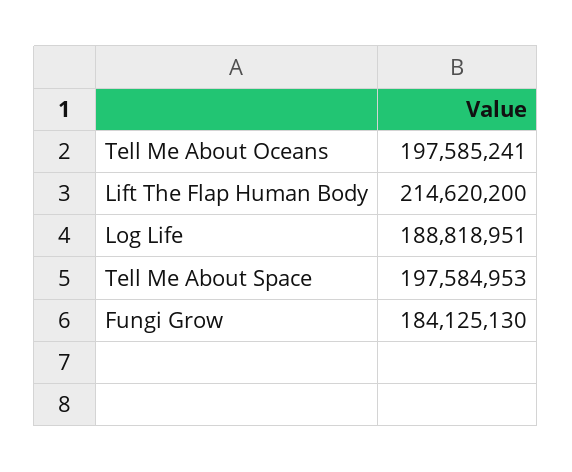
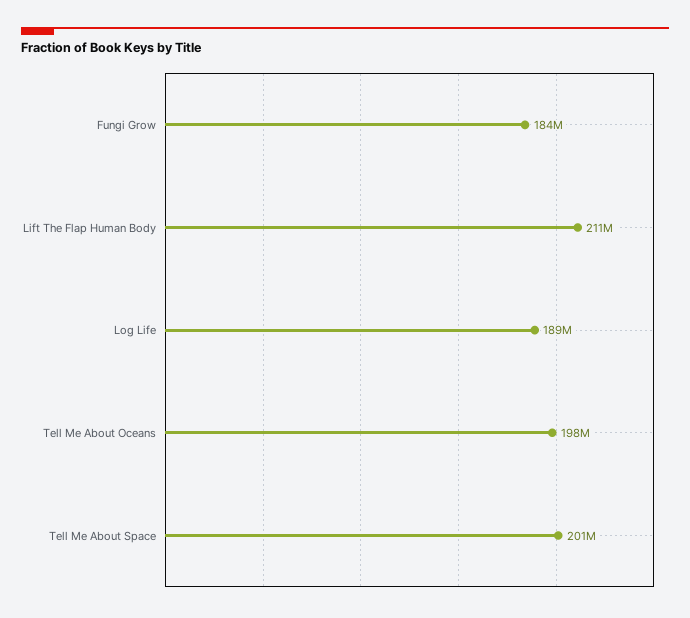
  {
    "Tell Me About Oceans": 197585241,
-   "Lift The Flap Human Body": 214620200,
+   "Lift The Flap Human Body": 211000000,
    "Log Life": 188818951,
-   "Tell Me About Space": 197584953,
+   "Tell Me About Space": 201000000,
    "Fungi Grow": 184125130
  }

